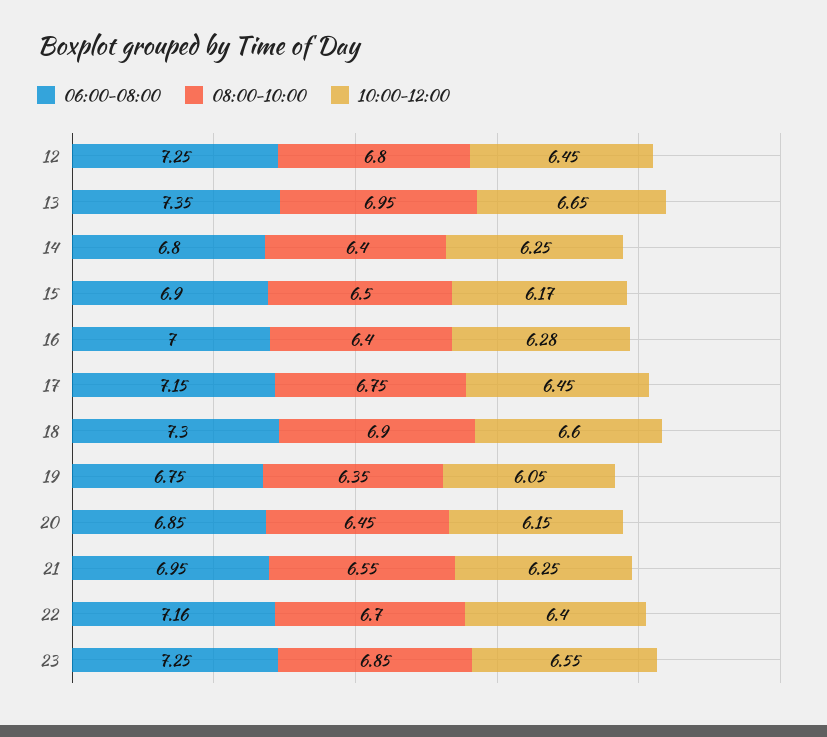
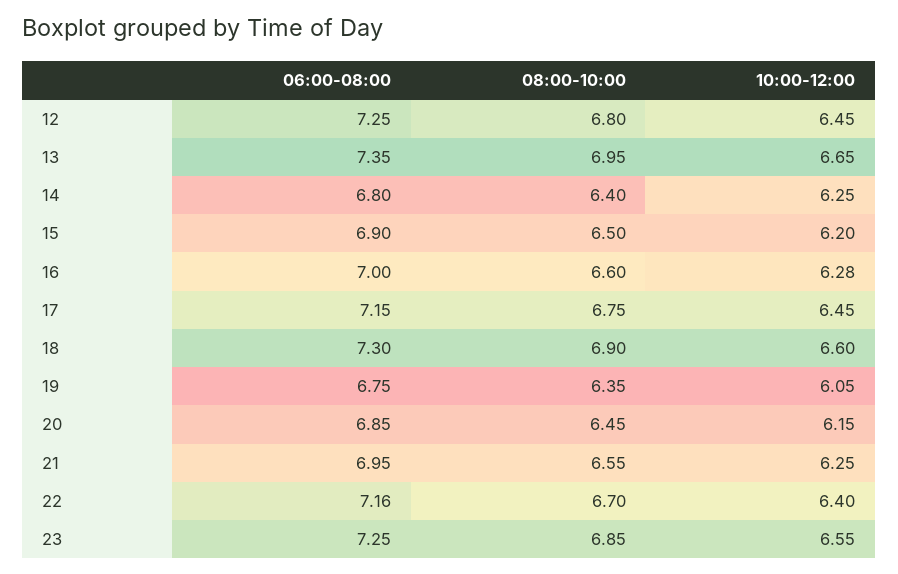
  {
    "06:00-08:00": {
      "12": 7.25,
      "13": 7.35,
      "14": 6.8,
      "15": 6.9,
      "16": 7,
      "17": 7.15,
      "18": 7.3,
      "19": 6.75,
      "20": 6.85,
      "21": 6.95,
      "22": 7.16,
      "23": 7.25
    },
    "08:00-10:00": {
      "12": 6.8,
      "13": 6.95,
      "14": 6.4,
      "15": 6.5,
-     "16": 6.4,
+     "16": 6.6,
      "17": 6.75,
      "18": 6.9,
      "19": 6.35,
      "20": 6.45,
      "21": 6.55,
      "22": 6.7,
      "23": 6.85
    },
    "10:00-12:00": {
      "12": 6.45,
      "13": 6.65,
      "14": 6.25,
-     "15": 6.17,
+     "15": 6.2,
      "16": 6.28,
      "17": 6.45,
      "18": 6.6,
      "19": 6.05,
      "20": 6.15,
      "21": 6.25,
      "22": 6.4,
      "23": 6.55
    }
  }

